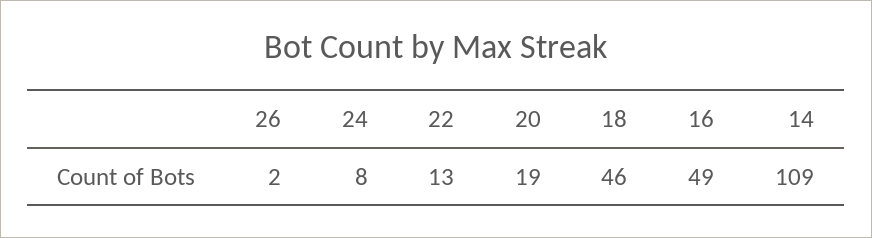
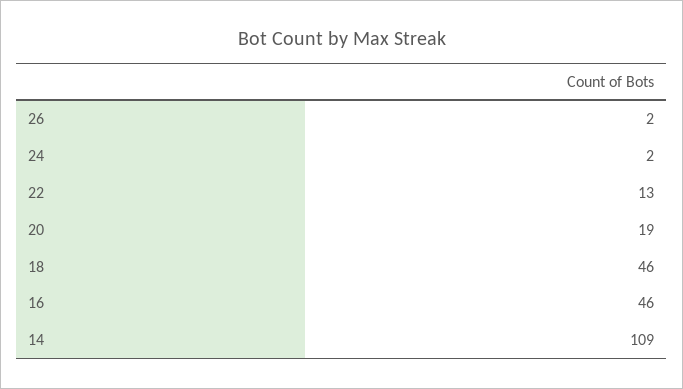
  {
    "26": 2,
-   "24": 8,
+   "24": 2,
    "22": 13,
    "20": 19,
    "18": 46,
-   "16": 49,
+   "16": 46,
    "14": 109
  }

